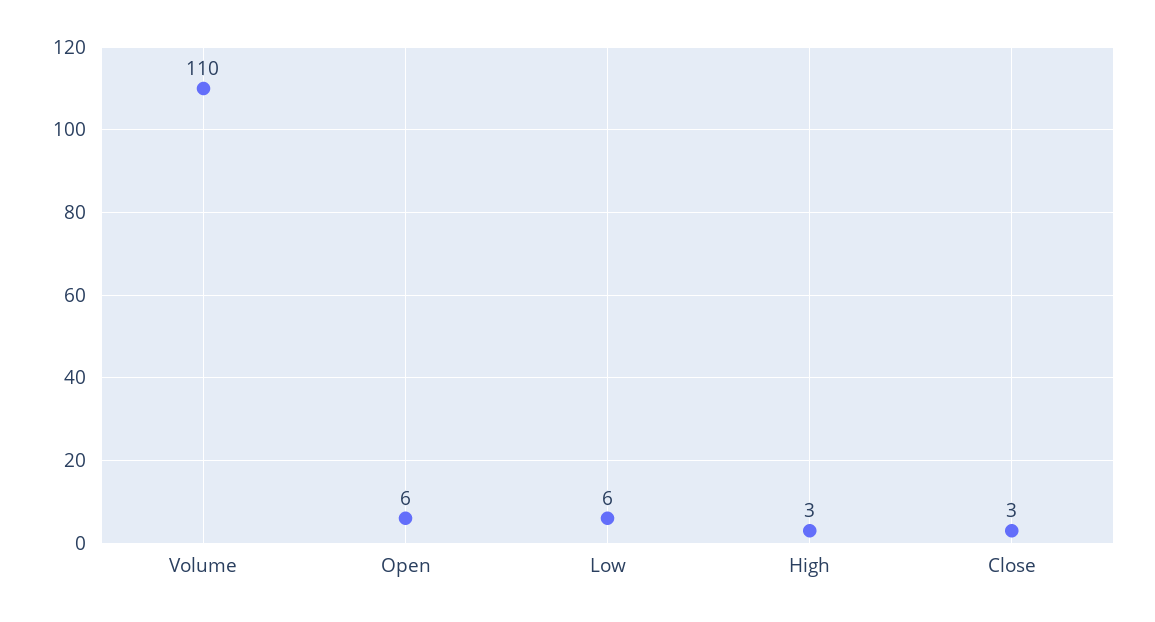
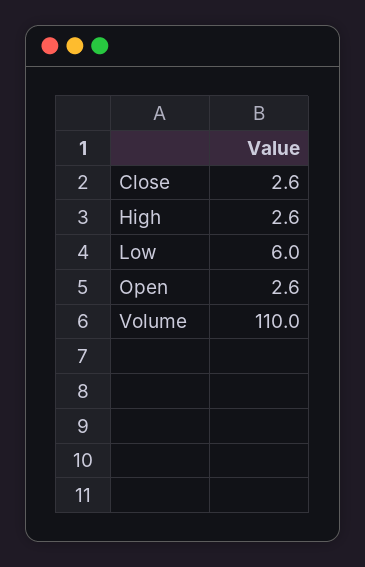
  {
    "Volume": 110,
-   "Open": 6,
+   "Open": 2.6,
    "Low": 6,
    "High": 2.6,
    "Close": 2.6
  }

